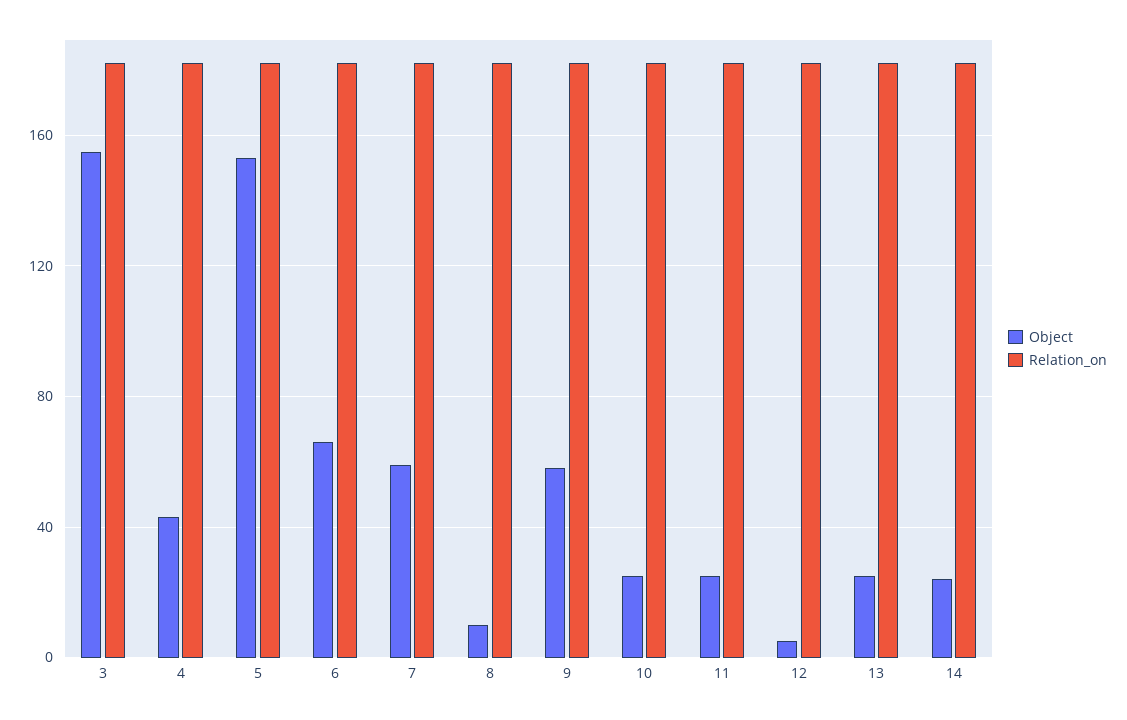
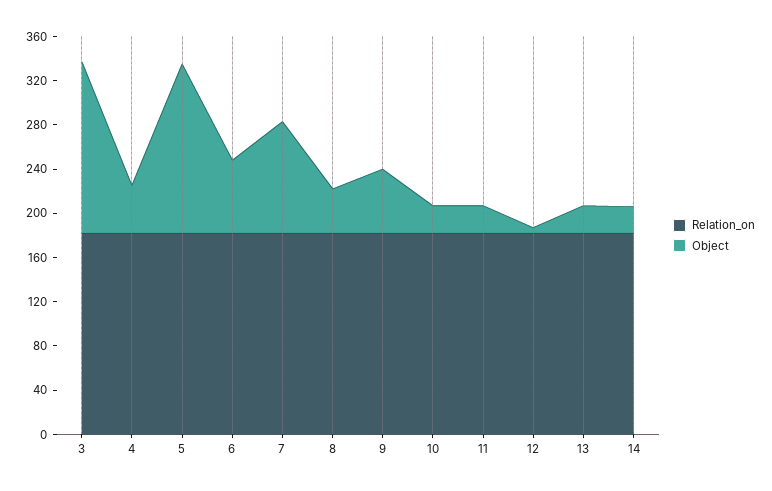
  {
    "Object": {
      "3": 155,
      "4": 45,
      "5": 155,
      "6": 65,
-     "7": 60,
+     "7": 100,
-     "8": 10,
+     "8": 40,
      "9": 60,
      "10": 25,
      "11": 25,
      "12": 5,
      "13": 25,
      "14": 25
    },
    "Relation_on": {
      "3": 180,
      "4": 180,
      "5": 180,
      "6": 180,
      "7": 180,
      "8": 180,
      "9": 180,
      "10": 180,
      "11": 180,
      "12": 180,
      "13": 180,
      "14": 180
    }
  }

